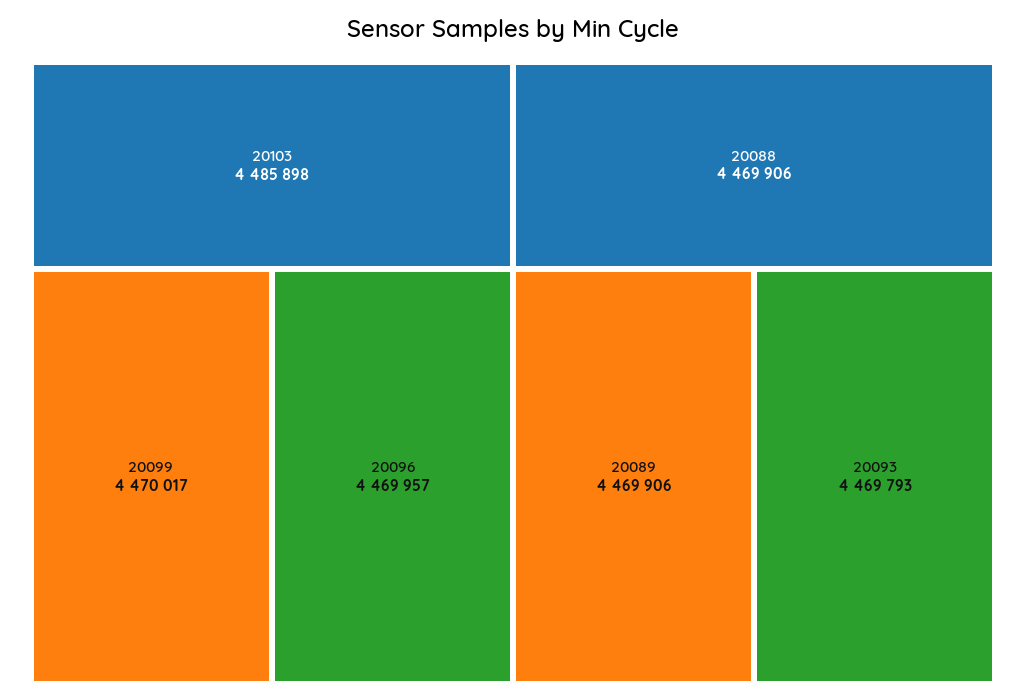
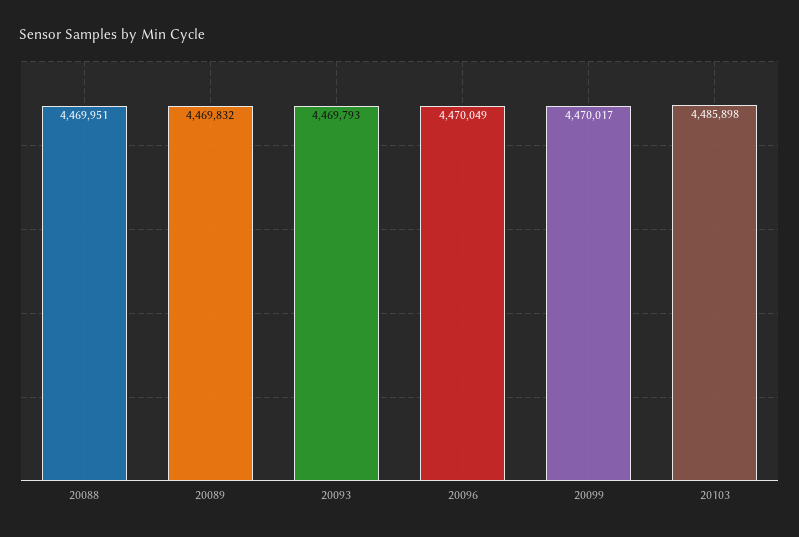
  {
    "20103": 4485898,
    "20099": 4470017,
-   "20096": 4469957,
+   "20096": 4470049,
-   "20088": 4469906,
+   "20088": 4469951,
-   "20089": 4469906,
+   "20089": 4469832,
    "20093": 4469793
  }

